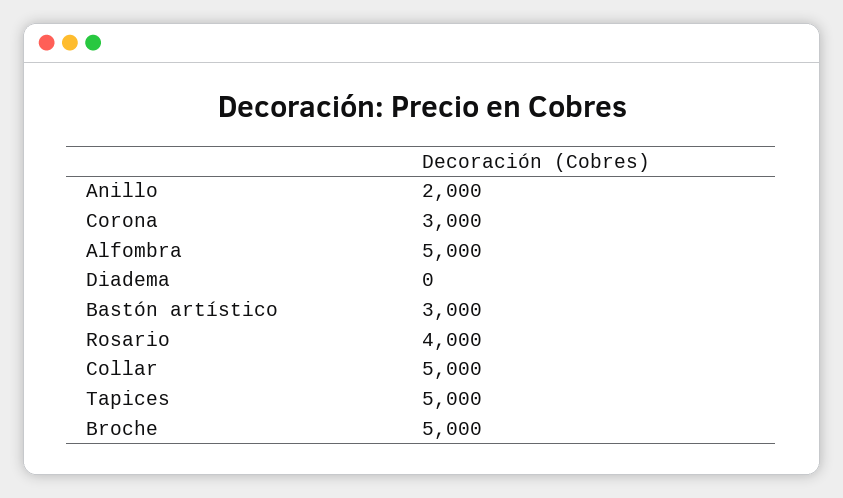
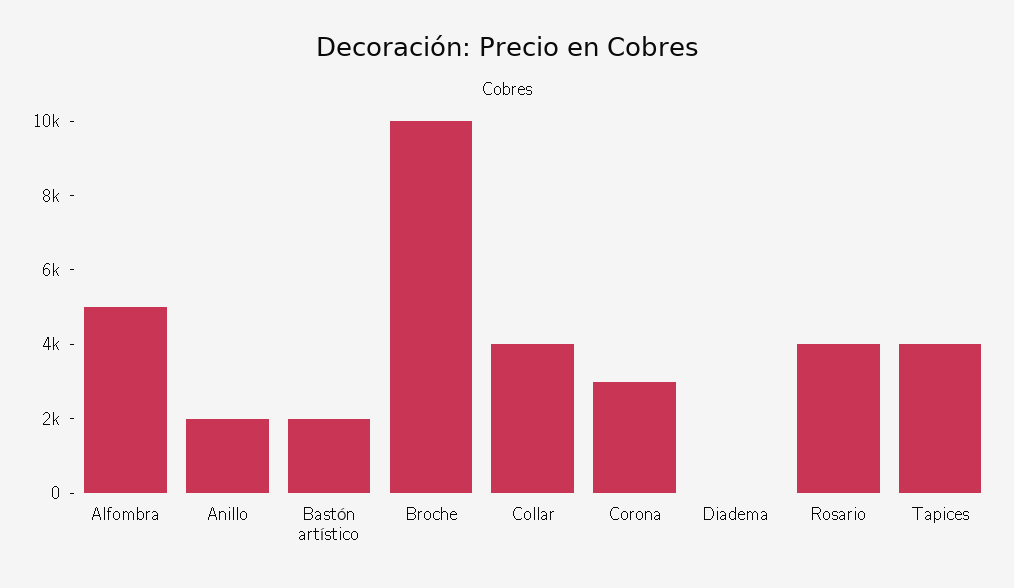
  {
    "Anillo": 2000,
    "Corona": 3000,
    "Alfombra": 5000,
    "Diadema": 0,
-   "Bastón artístico": 3000,
+   "Bastón artístico": 2000,
    "Rosario": 4000,
-   "Collar": 5000,
+   "Collar": 4000,
-   "Tapices": 5000,
+   "Tapices": 4000,
-   "Broche": 5000
+   "Broche": 10000
  }

